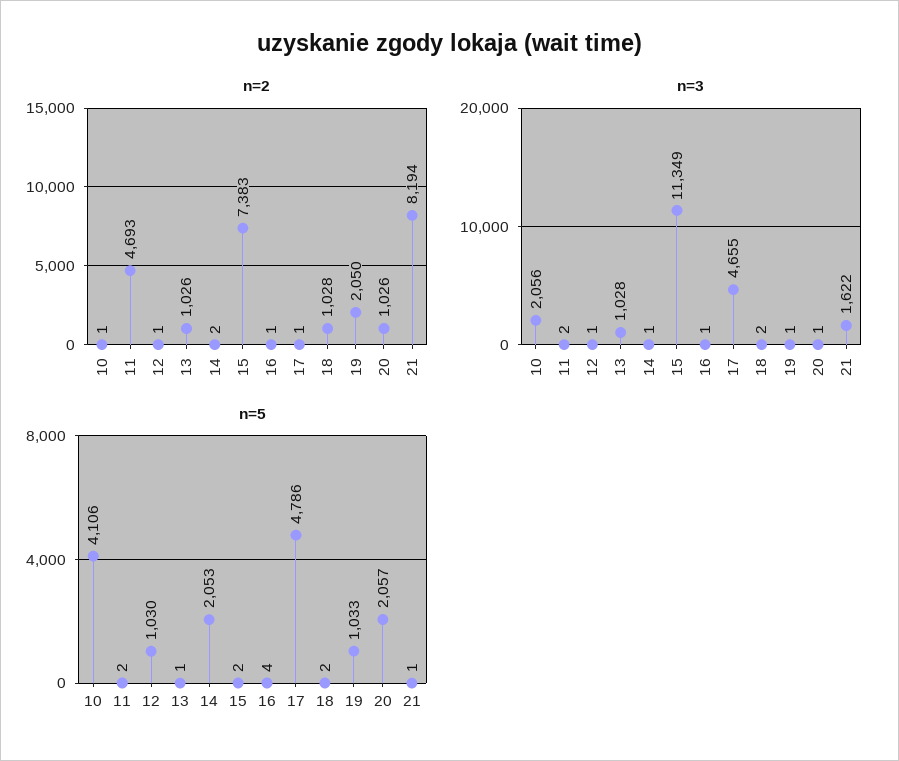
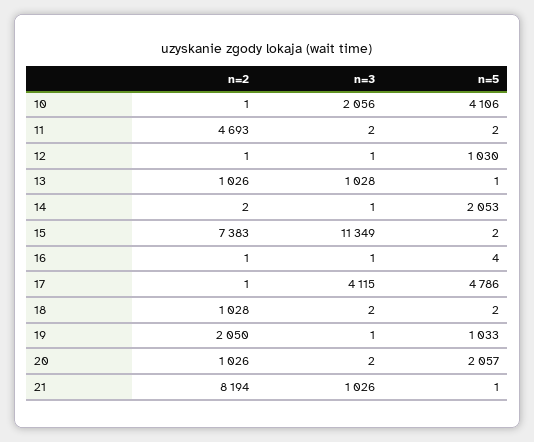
  {
    "n=2": {
      "10": 1,
      "11": 4693,
      "12": 1,
      "13": 1026,
      "14": 2,
      "15": 7383,
      "16": 1,
      "17": 1,
      "18": 1028,
      "19": 2050,
      "20": 1026,
      "21": 8194
    },
    "n=3": {
      "10": 2056,
      "11": 2,
      "12": 1,
      "13": 1028,
      "14": 1,
      "15": 11349,
      "16": 1,
-     "17": 4655,
+     "17": 4115,
      "18": 2,
      "19": 1,
-     "20": 1,
+     "20": 2,
-     "21": 1622
+     "21": 1026
    },
    "n=5": {
      "10": 4106,
      "11": 2,
      "12": 1030,
      "13": 1,
      "14": 2053,
      "15": 2,
      "16": 4,
      "17": 4786,
      "18": 2,
      "19": 1033,
      "20": 2057,
      "21": 1
    }
  }

